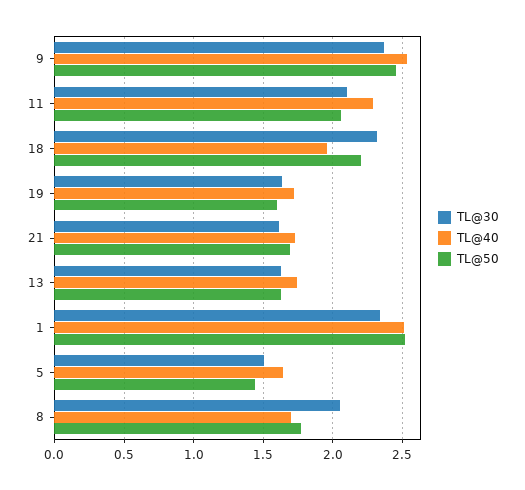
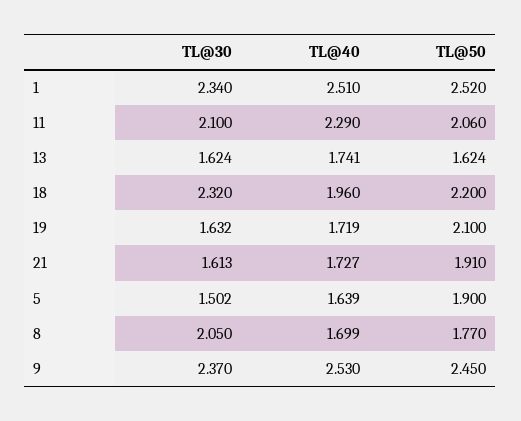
  {
    "TL@30": {
      "9": 2.37,
      "11": 2.1,
      "18": 2.32,
      "19": 1.632,
      "21": 1.613,
      "13": 1.624,
      "1": 2.34,
      "5": 1.502,
      "8": 2.05
    },
    "TL@40": {
      "9": 2.53,
      "11": 2.29,
      "18": 1.96,
      "19": 1.719,
      "21": 1.727,
      "13": 1.741,
      "1": 2.51,
      "5": 1.639,
      "8": 1.699
    },
    "TL@50": {
      "9": 2.45,
      "11": 2.06,
      "18": 2.2,
-     "19": 1.6,
+     "19": 2.1,
-     "21": 1.7,
+     "21": 1.91,
      "13": 1.624,
      "1": 2.52,
-     "5": 1.45,
+     "5": 1.9,
      "8": 1.77
    }
  }

